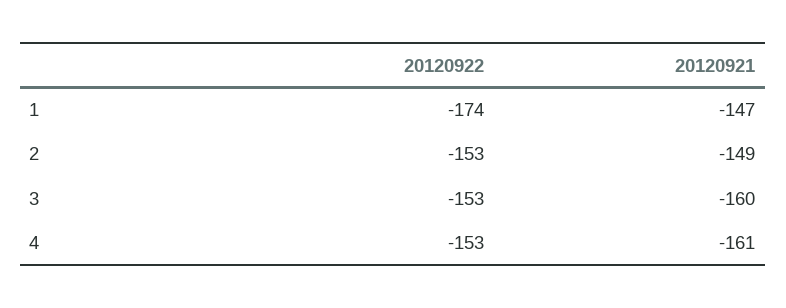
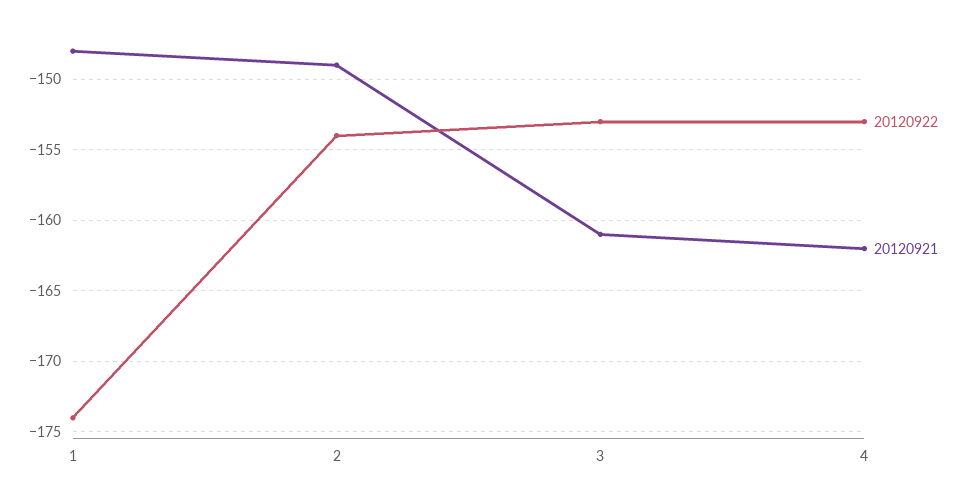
  {
    "20120922": {
      "1": -174,
-     "2": -153,
+     "2": -154,
      "3": -153,
      "4": -153
    },
    "20120921": {
-     "1": -147,
+     "1": -148,
      "2": -149,
-     "3": -160,
+     "3": -161,
-     "4": -161
+     "4": -162
    }
  }

